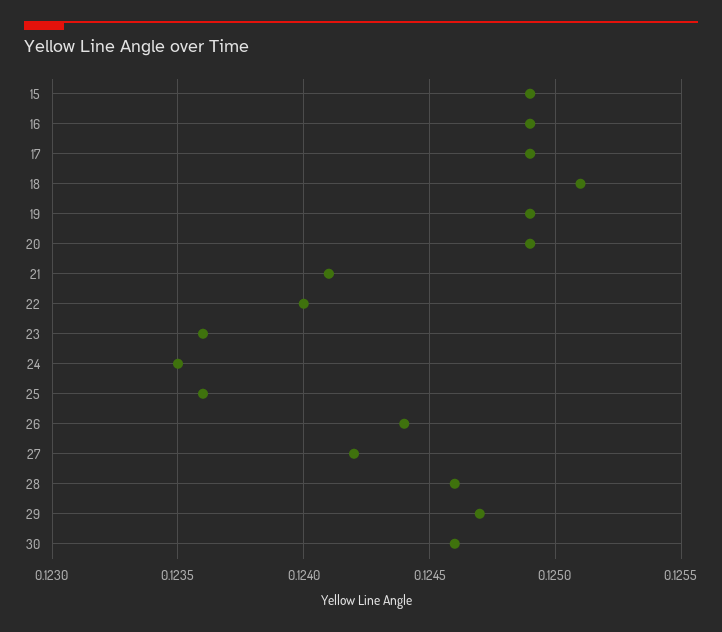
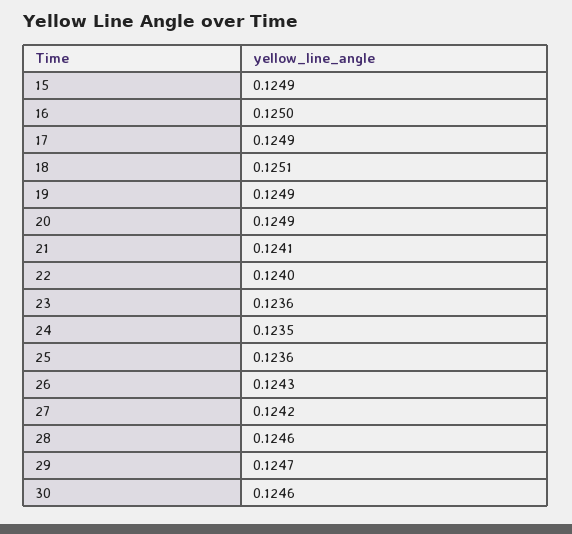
  {
    "15": 0.1249,
-   "16": 0.1249,
+   "16": 0.125,
    "17": 0.1249,
    "18": 0.1251,
    "19": 0.1249,
    "20": 0.1249,
    "21": 0.1241,
    "22": 0.124,
    "23": 0.1236,
    "24": 0.1235,
    "25": 0.1236,
-   "26": 0.1244,
+   "26": 0.1243,
    "27": 0.1242,
    "28": 0.1246,
    "29": 0.1247,
    "30": 0.1246
  }

